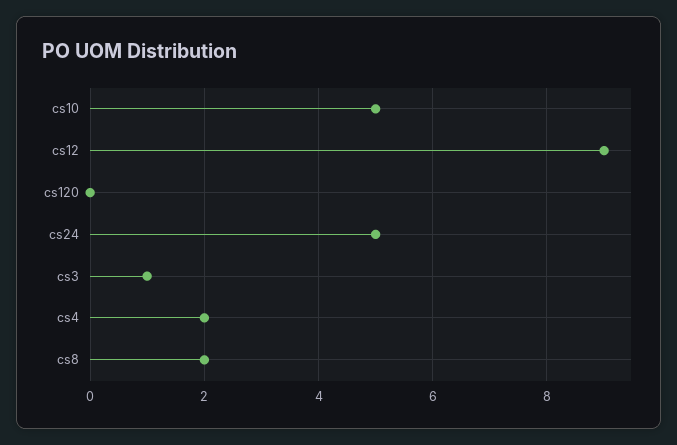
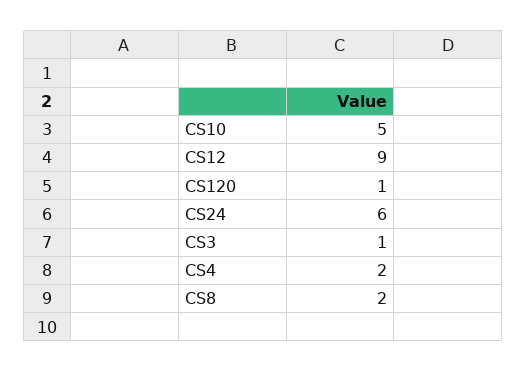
  {
    "cs10": 5,
    "cs12": 9,
-   "cs120": 0,
+   "cs120": 1,
-   "cs24": 5,
+   "cs24": 6,
    "cs3": 1,
    "cs4": 2,
    "cs8": 2
  }

